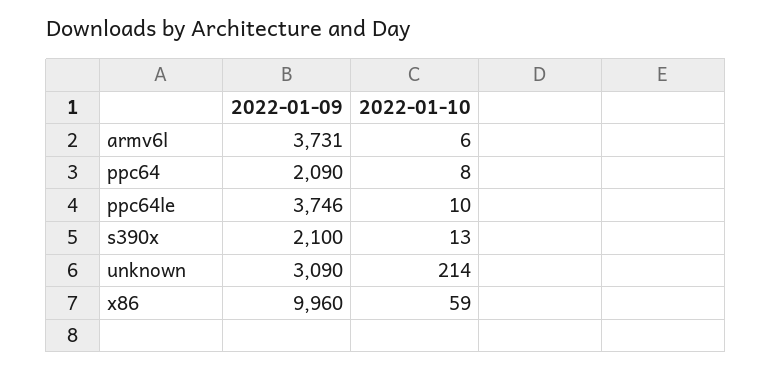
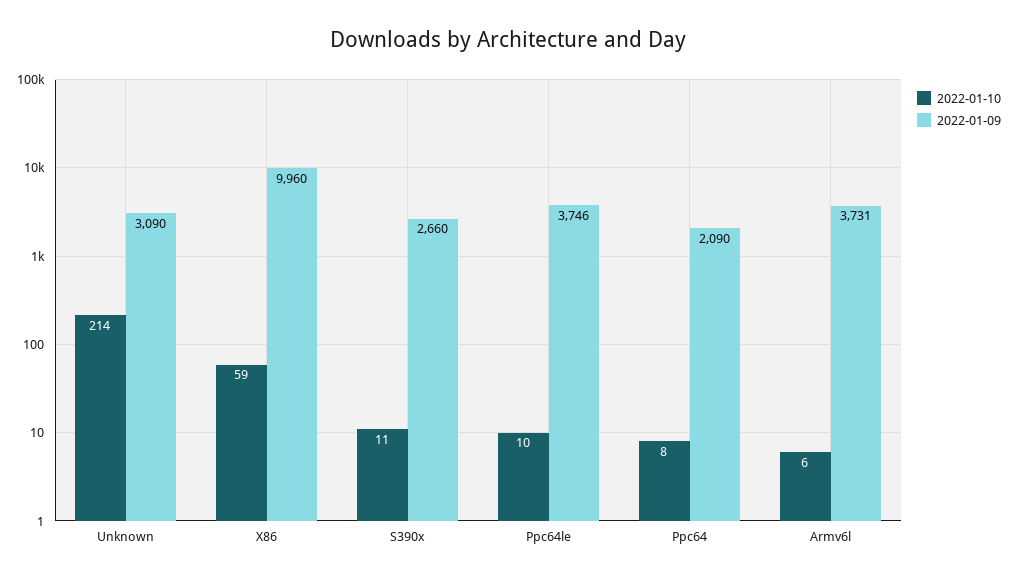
  {
    "2022-01-09": {
      "armv6l": 3731,
      "ppc64": 2090,
      "ppc64le": 3746,
-     "s390x": 2100,
+     "s390x": 2660,
      "unknown": 3090,
      "x86": 9960
    },
    "2022-01-10": {
      "armv6l": 6,
      "ppc64": 8,
      "ppc64le": 10,
-     "s390x": 13,
+     "s390x": 11,
      "unknown": 214,
      "x86": 59
    }
  }

